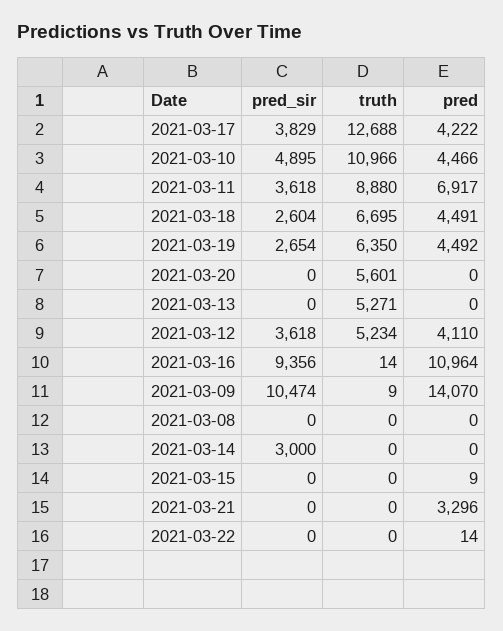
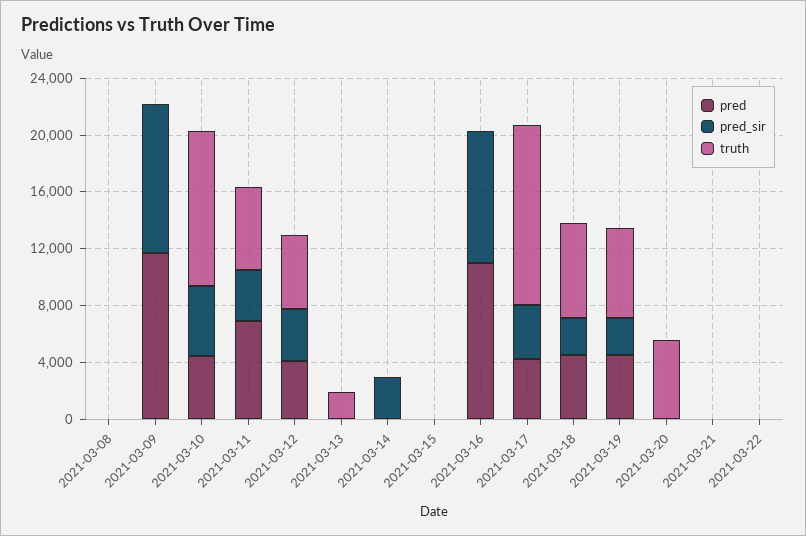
  {
    "pred_sir": {
      "2021-03-17": 3829,
      "2021-03-10": 4895,
      "2021-03-11": 3618,
      "2021-03-18": 2604,
      "2021-03-19": 2654,
      "2021-03-20": 0,
      "2021-03-13": 0,
      "2021-03-12": 3618,
      "2021-03-16": 9356,
      "2021-03-09": 10474,
      "2021-03-08": 0,
      "2021-03-14": 3000,
      "2021-03-15": 0,
      "2021-03-21": 0,
      "2021-03-22": 0
    },
    "truth": {
      "2021-03-17": 12688,
      "2021-03-10": 10966,
-     "2021-03-11": 8880,
+     "2021-03-11": 6000,
      "2021-03-18": 6695,
      "2021-03-19": 6350,
      "2021-03-20": 5601,
-     "2021-03-13": 5271,
+     "2021-03-13": 2000,
      "2021-03-12": 5234,
      "2021-03-16": 14,
      "2021-03-09": 9,
      "2021-03-08": 0,
      "2021-03-14": 0,
      "2021-03-15": 0,
      "2021-03-21": 0,
      "2021-03-22": 0
    },
    "pred": {
      "2021-03-17": 4222,
      "2021-03-10": 4466,
      "2021-03-11": 6917,
      "2021-03-18": 4491,
      "2021-03-19": 4492,
      "2021-03-20": 0,
      "2021-03-13": 0,
      "2021-03-12": 4110,
      "2021-03-16": 10964,
-     "2021-03-09": 14070,
+     "2021-03-09": 12000,
      "2021-03-08": 0,
      "2021-03-14": 0,
      "2021-03-15": 9,
-     "2021-03-21": 3296,
+     "2021-03-21": 0,
      "2021-03-22": 14
    }
  }

